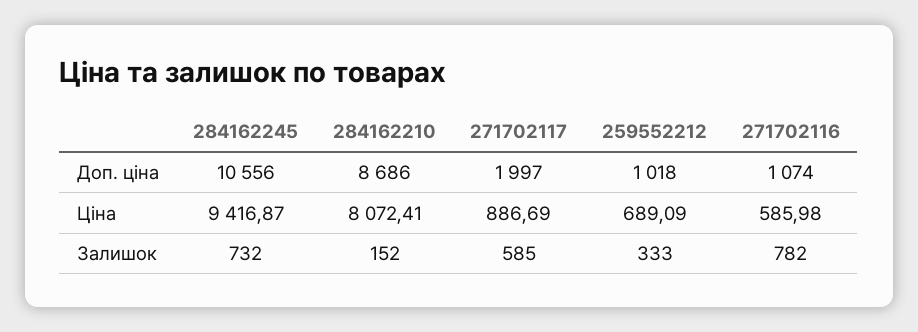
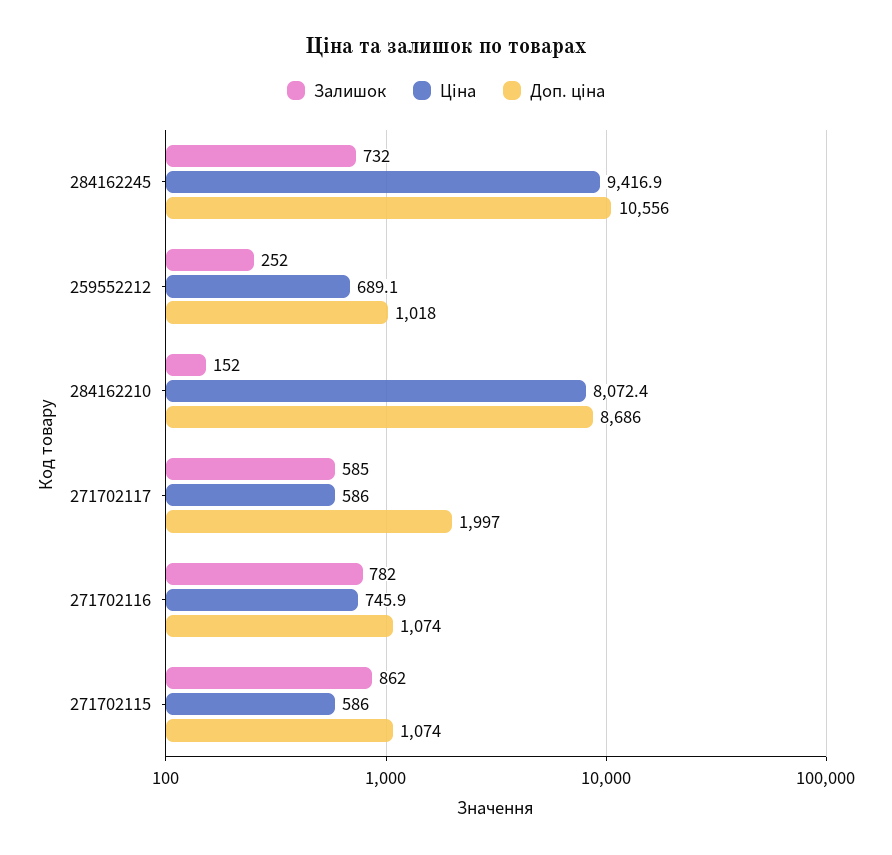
  {
    "Доп. ціна": {
      "284162245": 10556,
      "284162210": 8686,
      "271702117": 1997,
      "259552212": 1018,
-     "271702116": 1074
+     "271702116": 1074,
+     "271702115": 1074
    },
    "Ціна": {
      "284162245": 9416.87,
      "284162210": 8072.41,
-     "271702117": 886.69,
+     "271702117": 586,
      "259552212": 689.09,
-     "271702116": 585.98
+     "271702116": 745.9,
+     "271702115": 586
    },
    "Залишок": {
      "284162245": 732,
      "284162210": 152,
      "271702117": 585,
-     "259552212": 333,
+     "259552212": 252,
-     "271702116": 782
+     "271702116": 782,
+     "271702115": 862
    }
  }

